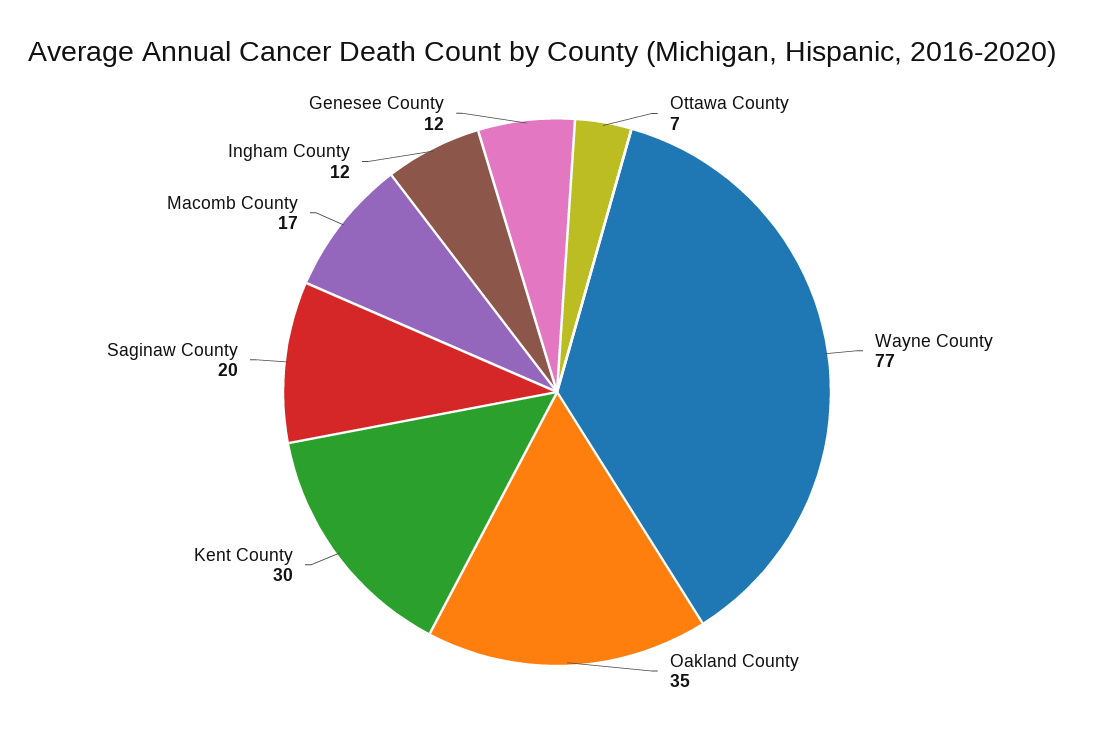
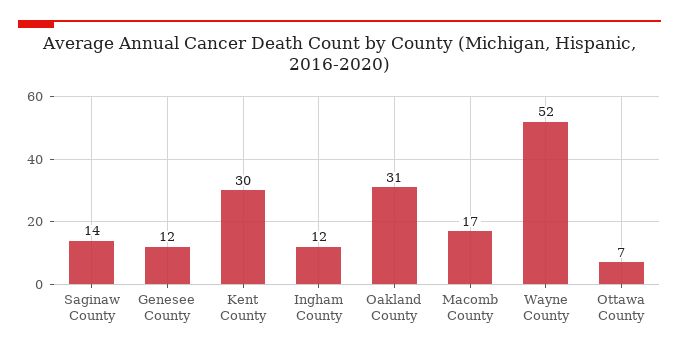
  {
    "Ottawa County": 7,
-   "Wayne County": 77,
+   "Wayne County": 52,
-   "Oakland County": 35,
+   "Oakland County": 31,
    "Kent County": 30,
-   "Saginaw County": 20,
+   "Saginaw County": 14,
    "Macomb County": 17,
    "Ingham County": 12,
    "Genesee County": 12
  }

